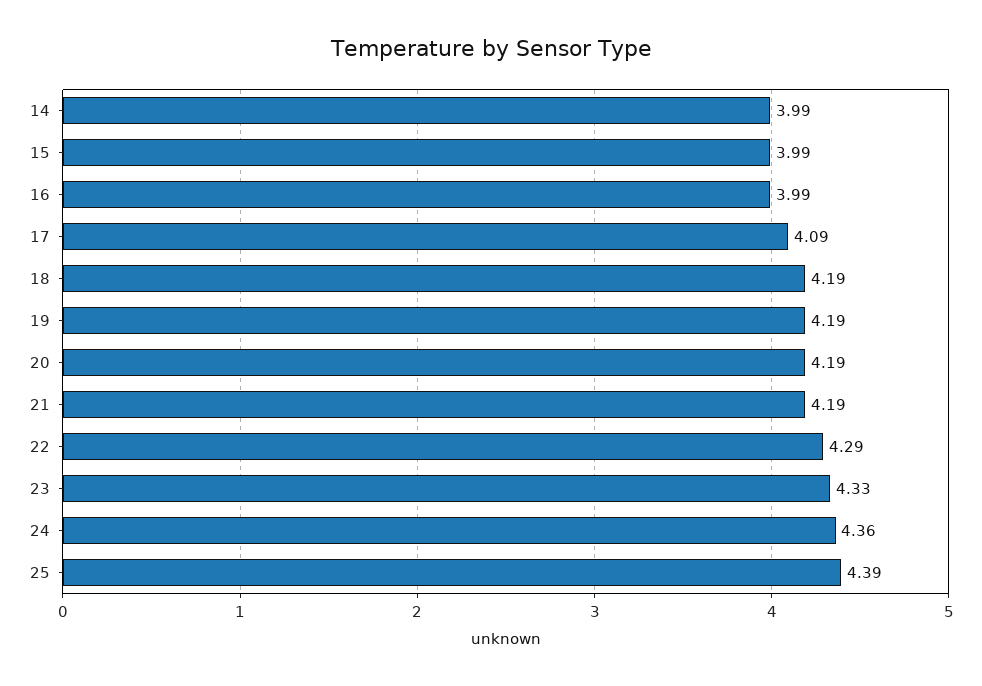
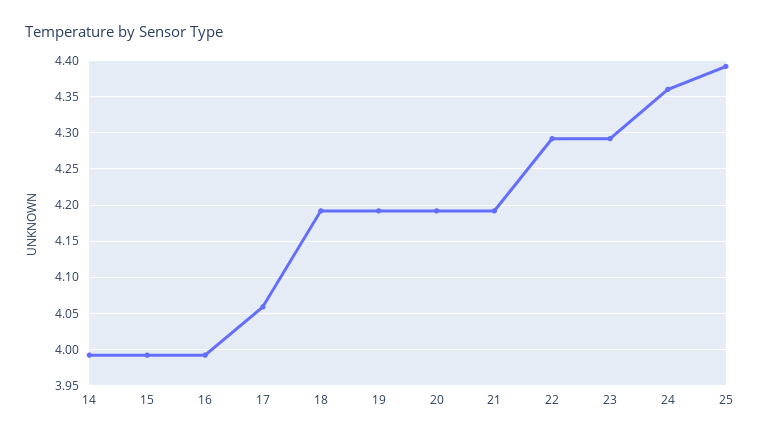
  {
    "14": 3.99,
    "15": 3.99,
    "16": 3.99,
-   "17": 4.09,
+   "17": 4.06,
    "18": 4.19,
    "19": 4.19,
    "20": 4.19,
    "21": 4.19,
    "22": 4.29,
-   "23": 4.33,
+   "23": 4.29,
    "24": 4.36,
    "25": 4.39
  }

